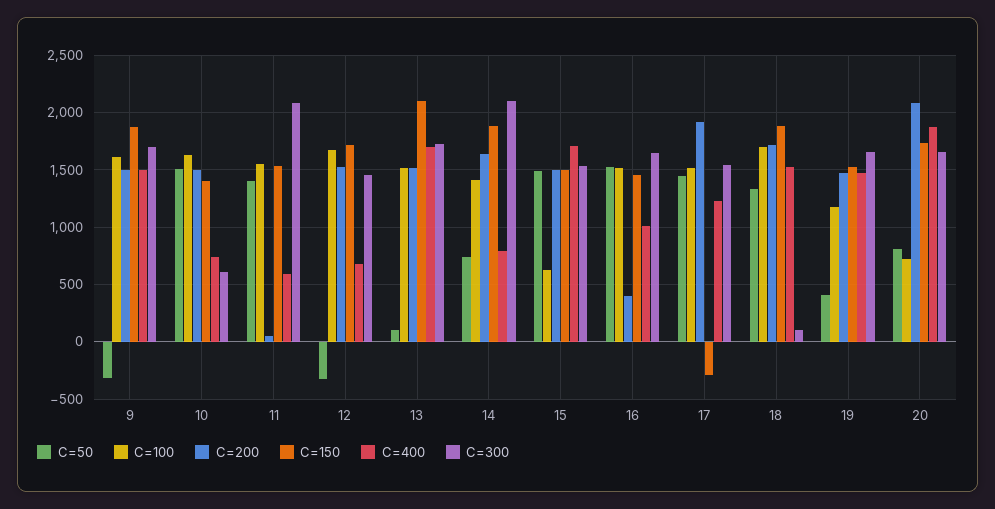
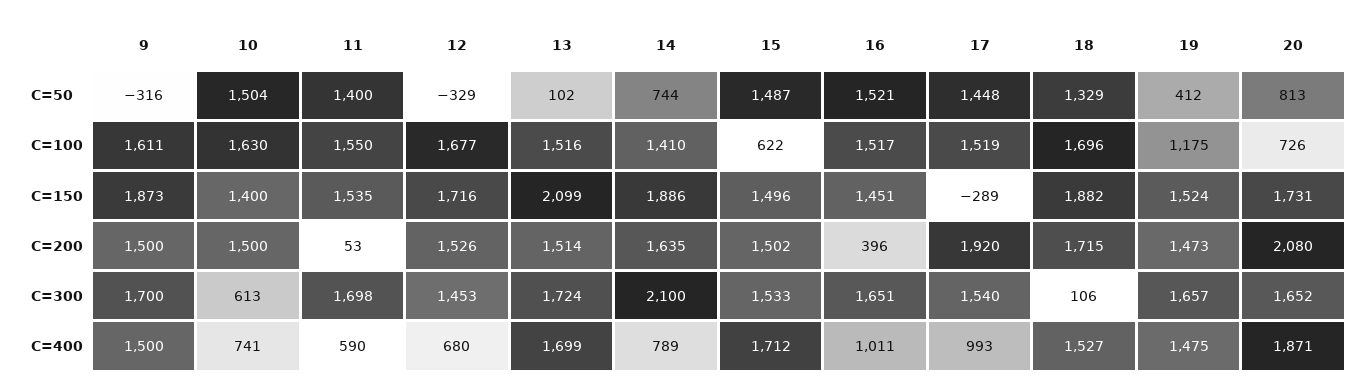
  {
    "C=50": {
      "9": -316,
      "10": 1504,
      "11": 1400,
      "12": -329,
      "13": 102,
      "14": 744,
      "15": 1487,
      "16": 1521,
      "17": 1448,
      "18": 1329,
      "19": 412,
      "20": 813
    },
    "C=100": {
      "9": 1611,
      "10": 1630,
      "11": 1550,
      "12": 1677,
      "13": 1516,
      "14": 1410,
      "15": 622,
      "16": 1517,
      "17": 1519,
      "18": 1696,
      "19": 1175,
      "20": 726
    },
    "C=200": {
      "9": 1500,
      "10": 1500,
      "11": 53,
      "12": 1526,
      "13": 1514,
      "14": 1635,
      "15": 1502,
      "16": 396,
      "17": 1920,
      "18": 1715,
      "19": 1473,
      "20": 2080
    },
    "C=150": {
      "9": 1873,
      "10": 1400,
      "11": 1535,
      "12": 1716,
      "13": 2099,
      "14": 1886,
      "15": 1496,
      "16": 1451,
      "17": -289,
      "18": 1882,
      "19": 1524,
      "20": 1731
    },
    "C=400": {
      "9": 1500,
      "10": 741,
      "11": 590,
      "12": 680,
      "13": 1699,
      "14": 789,
      "15": 1712,
      "16": 1011,
-     "17": 1200,
+     "17": 993,
      "18": 1527,
      "19": 1475,
      "20": 1871
    },
    "C=300": {
      "9": 1700,
      "10": 613,
-     "11": 2100,
+     "11": 1698,
      "12": 1453,
      "13": 1724,
      "14": 2100,
      "15": 1533,
      "16": 1651,
      "17": 1540,
      "18": 106,
      "19": 1657,
      "20": 1652
    }
  }

